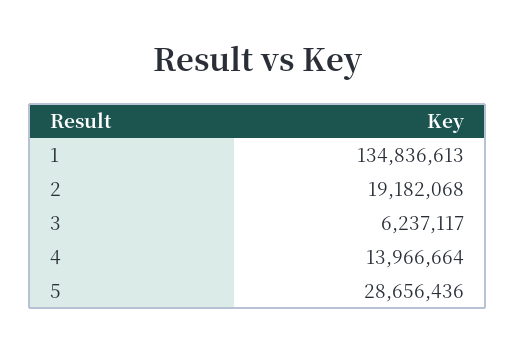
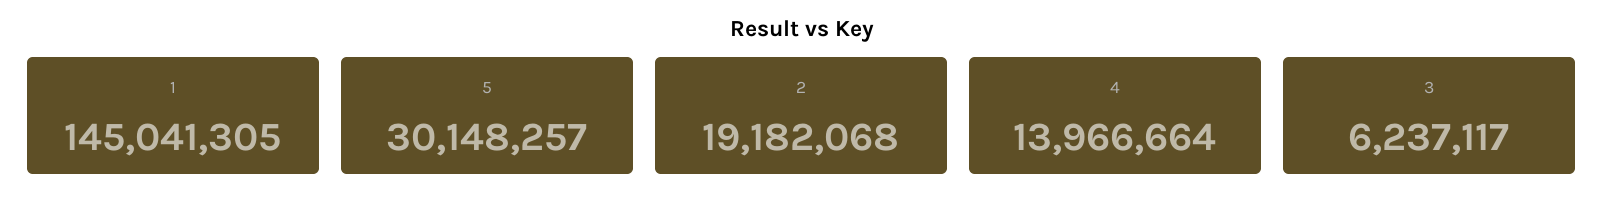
  {
-   "1": 134836613,
+   "1": 145041305,
    "2": 19182068,
    "3": 6237117,
    "4": 13966664,
-   "5": 28656436
+   "5": 30148257
  }

